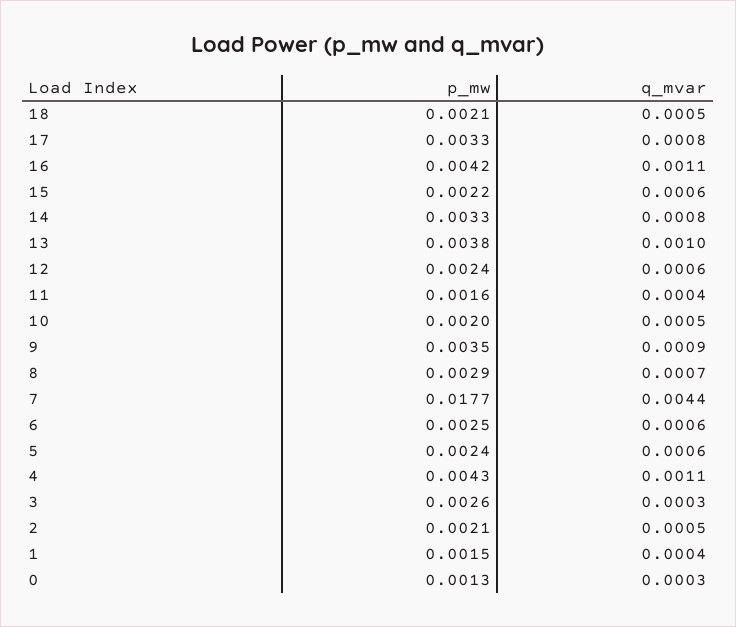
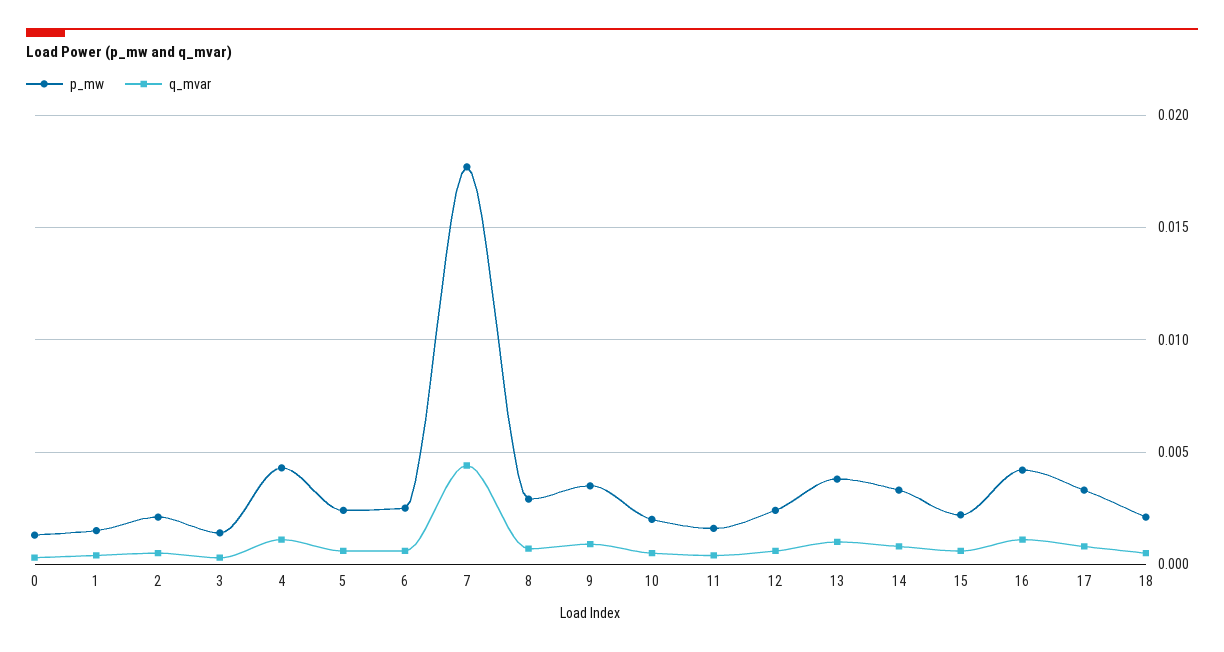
  {
    "p_mw": {
      "18": 0.0021,
      "17": 0.0033,
      "16": 0.0042,
      "15": 0.0022,
      "14": 0.0033,
      "13": 0.0038,
      "12": 0.0024,
      "11": 0.0016,
      "10": 0.002,
      "9": 0.0035,
      "8": 0.0029,
      "7": 0.0177,
      "6": 0.0025,
      "5": 0.0024,
      "4": 0.0043,
-     "3": 0.0026,
+     "3": 0.0015,
      "2": 0.0021,
      "1": 0.0015,
      "0": 0.0013
    },
    "q_mvar": {
      "18": 0.0005,
      "17": 0.0008,
      "16": 0.0011,
      "15": 0.0006,
      "14": 0.0008,
      "13": 0.001,
      "12": 0.0006,
      "11": 0.0004,
      "10": 0.0005,
      "9": 0.0009,
      "8": 0.0007,
      "7": 0.0044,
      "6": 0.0006,
      "5": 0.0006,
      "4": 0.0011,
      "3": 0.0003,
      "2": 0.0005,
      "1": 0.0004,
      "0": 0.0003
    }
  }

